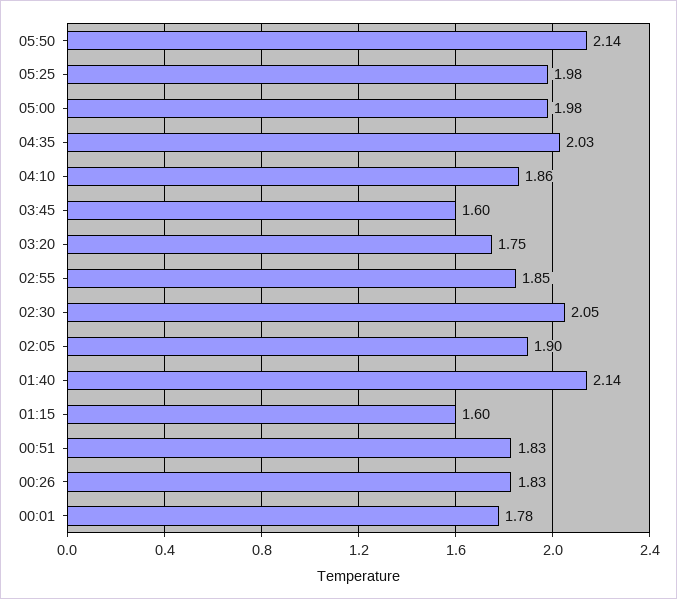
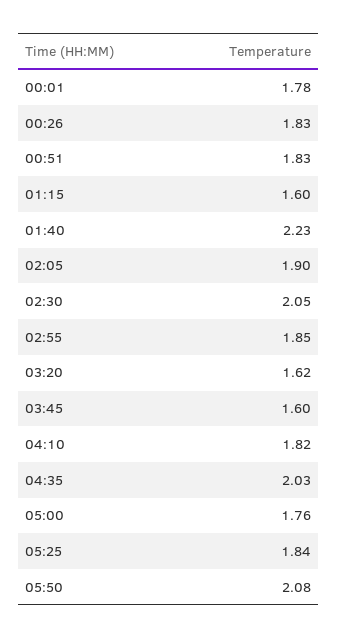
  {
-   "05:50": 2.14,
+   "05:50": 2.08,
-   "05:25": 1.98,
+   "05:25": 1.84,
-   "05:00": 1.98,
+   "05:00": 1.76,
    "04:35": 2.03,
-   "04:10": 1.86,
+   "04:10": 1.82,
    "03:45": 1.6,
-   "03:20": 1.75,
+   "03:20": 1.62,
    "02:55": 1.85,
    "02:30": 2.05,
    "02:05": 1.9,
-   "01:40": 2.14,
+   "01:40": 2.23,
    "01:15": 1.6,
    "00:51": 1.83,
    "00:26": 1.83,
    "00:01": 1.78
  }

